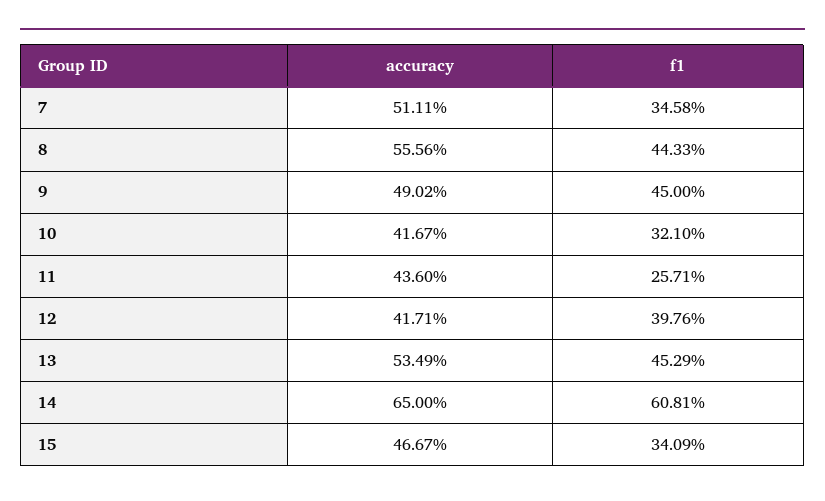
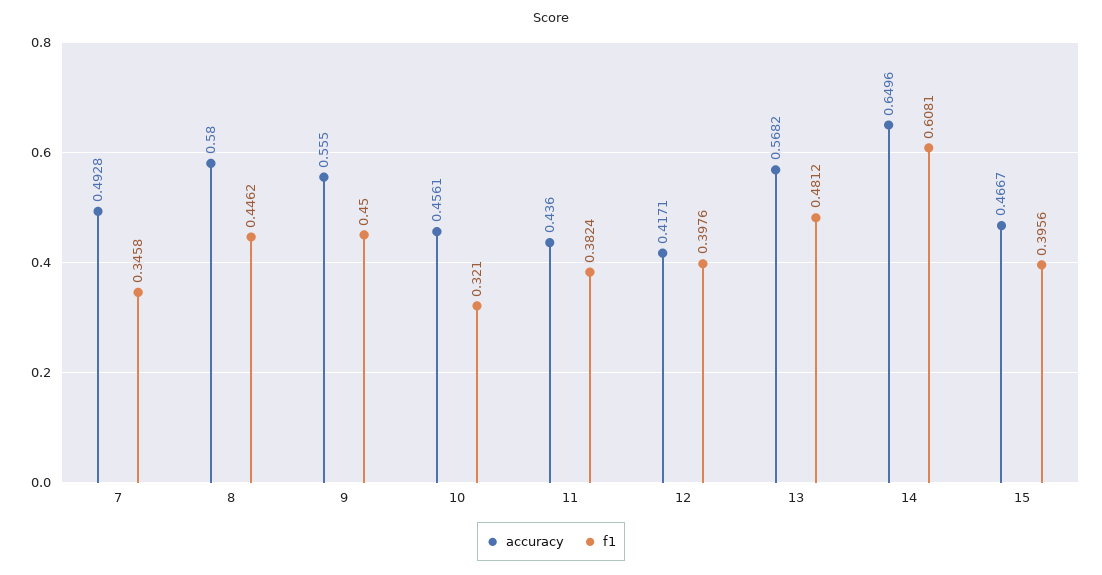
  {
    "accuracy": {
-     "7": 0.5111,
+     "7": 0.4928,
-     "8": 0.5556,
+     "8": 0.58,
-     "9": 0.4902,
+     "9": 0.555,
-     "10": 0.4167,
+     "10": 0.4561,
      "11": 0.436,
      "12": 0.4171,
-     "13": 0.5349,
+     "13": 0.5682,
-     "14": 0.65,
+     "14": 0.6496,
      "15": 0.4667
    },
    "f1": {
      "7": 0.3458,
-     "8": 0.4433,
+     "8": 0.4462,
      "9": 0.45,
      "10": 0.321,
-     "11": 0.2571,
+     "11": 0.3824,
      "12": 0.3976,
-     "13": 0.4529,
+     "13": 0.4812,
      "14": 0.6081,
-     "15": 0.3409
+     "15": 0.3956
    }
  }

